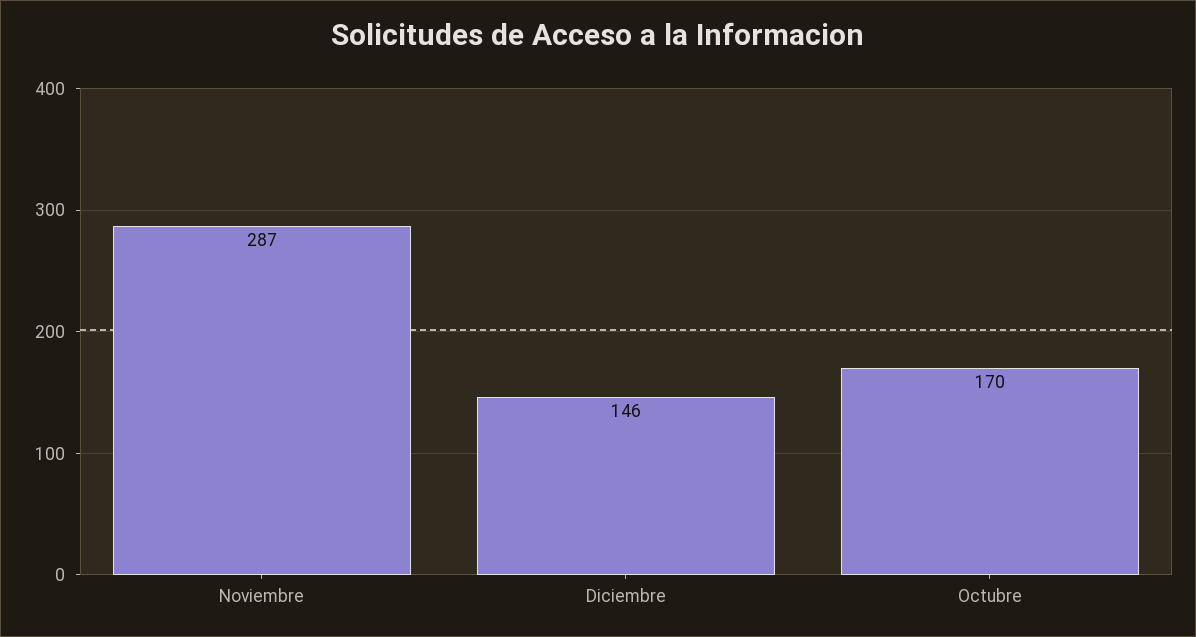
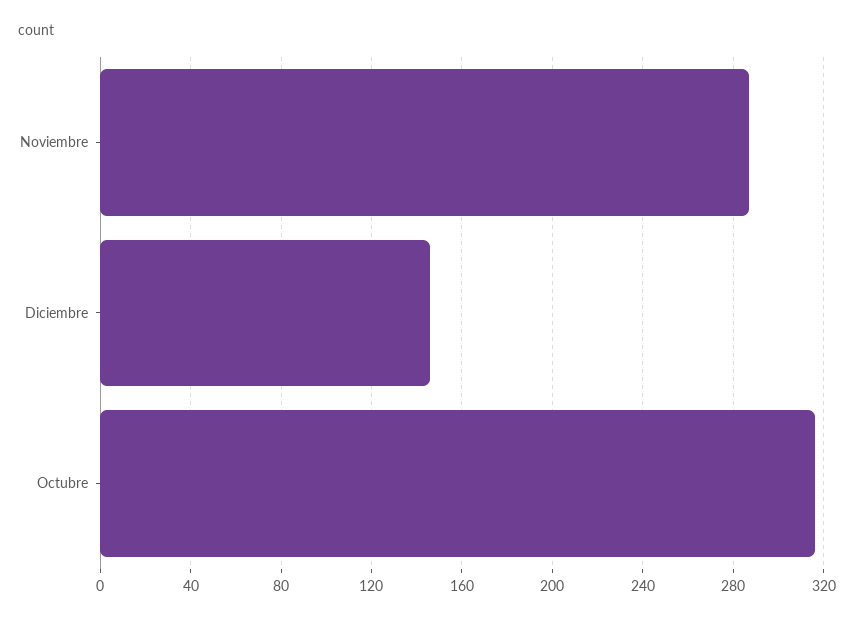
  {
    "Noviembre": 287,
    "Diciembre": 146,
-   "Octubre": 170
+   "Octubre": 315
  }

